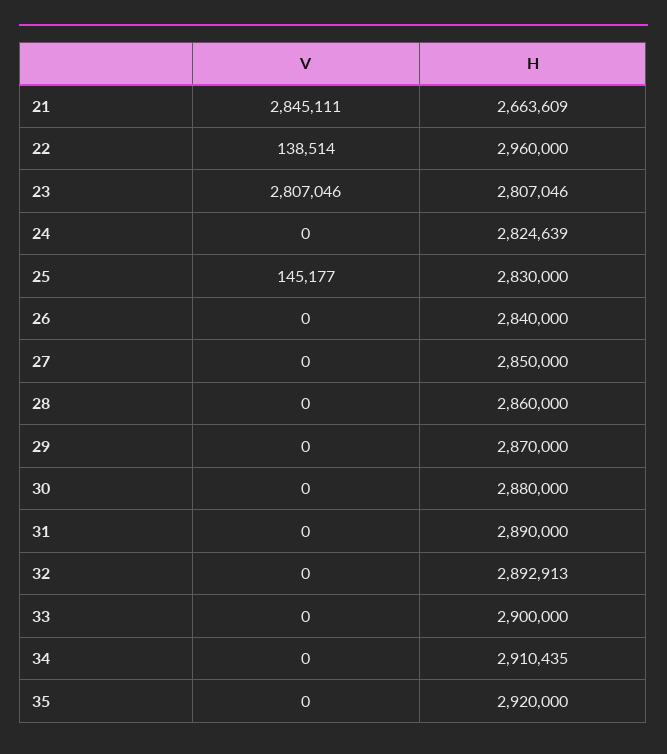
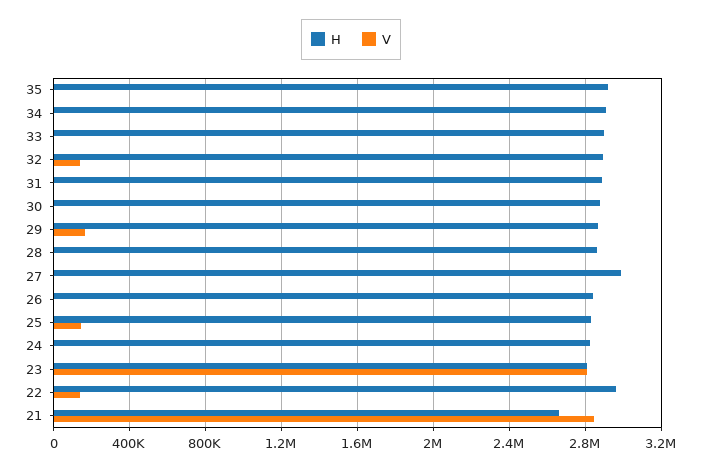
  {
    "V": {
      "21": 2845111,
      "22": 138514,
      "23": 2807046,
      "24": 0,
      "25": 145177,
      "26": 0,
      "27": 0,
      "28": 0,
-     "29": 0,
+     "29": 150000,
      "30": 0,
      "31": 0,
-     "32": 0,
+     "32": 150000,
      "33": 0,
      "34": 0,
      "35": 0
    },
    "H": {
      "21": 2663609,
      "22": 2960000,
      "23": 2807046,
      "24": 2824639,
      "25": 2830000,
      "26": 2840000,
-     "27": 2850000,
+     "27": 3000000,
      "28": 2860000,
      "29": 2870000,
      "30": 2880000,
      "31": 2890000,
      "32": 2892913,
      "33": 2900000,
      "34": 2910435,
      "35": 2920000
    }
  }

